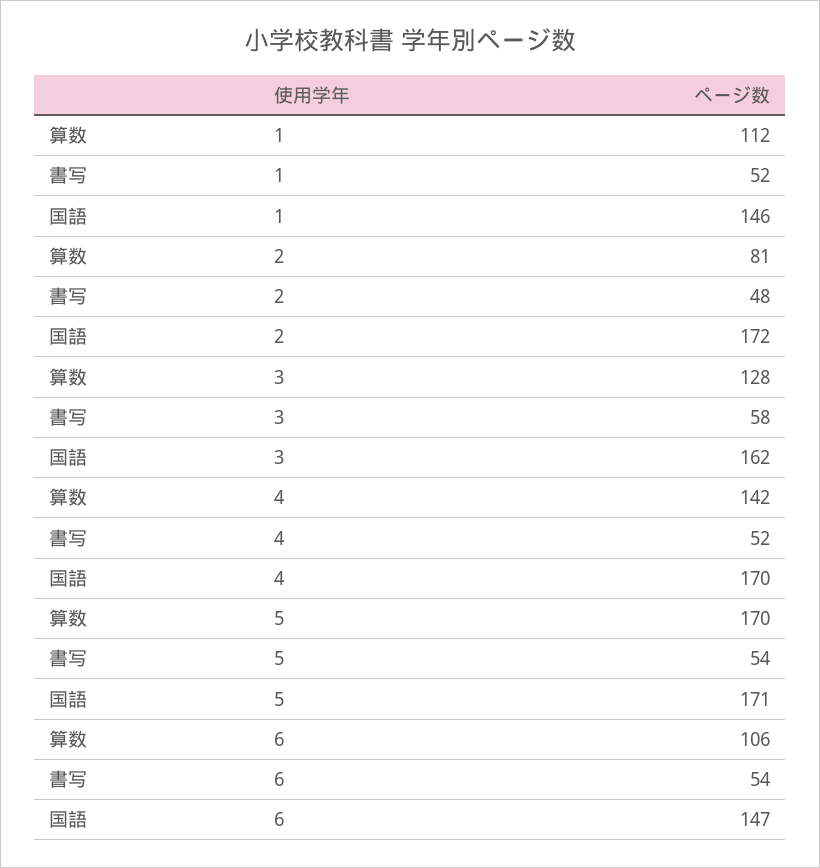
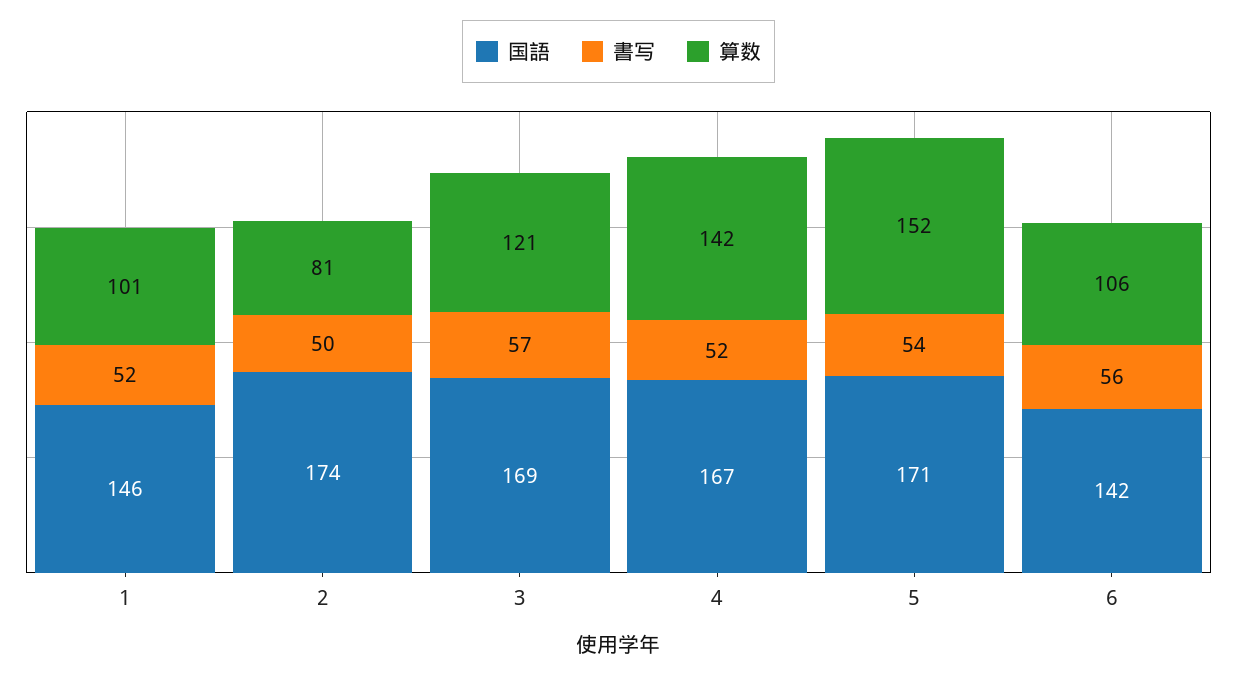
  {
    "算数": {
-     "1": 112,
+     "1": 101,
      "2": 81,
-     "3": 128,
+     "3": 121,
      "4": 142,
-     "5": 170,
+     "5": 152,
      "6": 106
    },
    "書写": {
      "1": 52,
-     "2": 48,
+     "2": 50,
-     "3": 58,
+     "3": 57,
      "4": 52,
      "5": 54,
-     "6": 54
+     "6": 56
    },
    "国語": {
      "1": 146,
-     "2": 172,
+     "2": 174,
-     "3": 162,
+     "3": 169,
-     "4": 170,
+     "4": 167,
      "5": 171,
-     "6": 147
+     "6": 142
    }
  }

